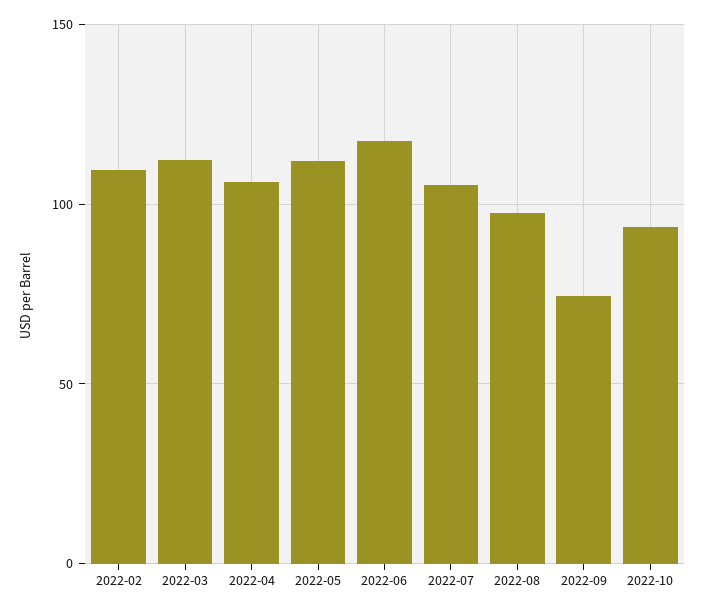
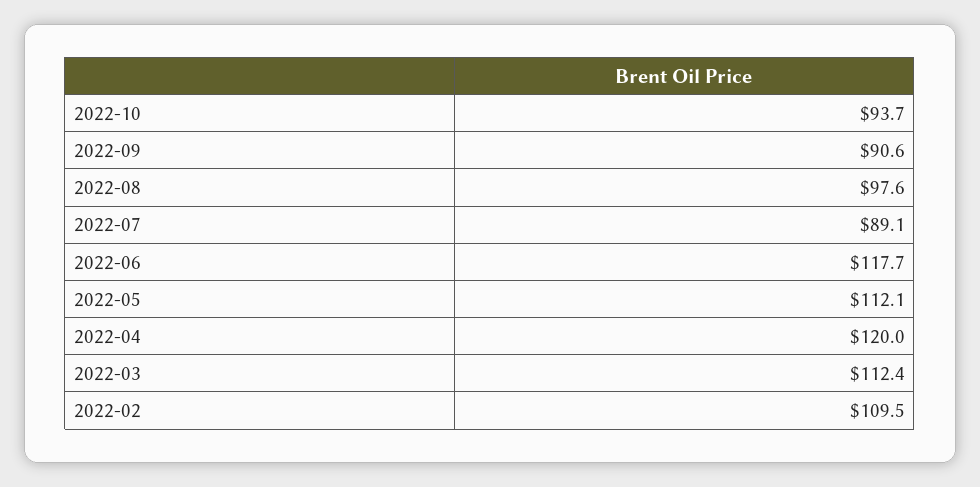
  {
    "2022-02": 109.5,
    "2022-03": 112.4,
-   "2022-04": 105,
+   "2022-04": 120,
    "2022-05": 112.1,
    "2022-06": 117.7,
-   "2022-07": 105,
+   "2022-07": 89.1,
    "2022-08": 97.6,
-   "2022-09": 75,
+   "2022-09": 90.6,
    "2022-10": 93.7
  }

